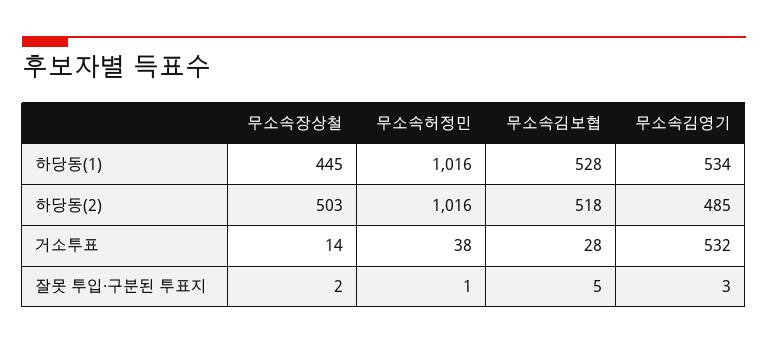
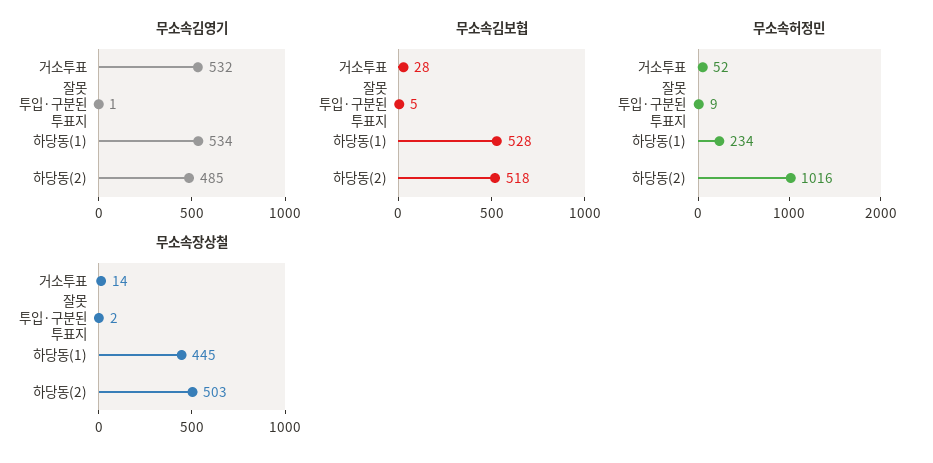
  {
    "무소속장상철": {
      "하당동(1)": 445,
      "하당동(2)": 503,
      "거소투표": 14,
      "잘못 투입·구분된 투표지": 2
    },
    "무소속허정민": {
-     "하당동(1)": 1016,
+     "하당동(1)": 234,
      "하당동(2)": 1016,
-     "거소투표": 38,
+     "거소투표": 52,
-     "잘못 투입·구분된 투표지": 1
+     "잘못 투입·구분된 투표지": 9
    },
    "무소속김보협": {
      "하당동(1)": 528,
      "하당동(2)": 518,
      "거소투표": 28,
      "잘못 투입·구분된 투표지": 5
    },
    "무소속김영기": {
      "하당동(1)": 534,
      "하당동(2)": 485,
      "거소투표": 532,
-     "잘못 투입·구분된 투표지": 3
+     "잘못 투입·구분된 투표지": 1
    }
  }

